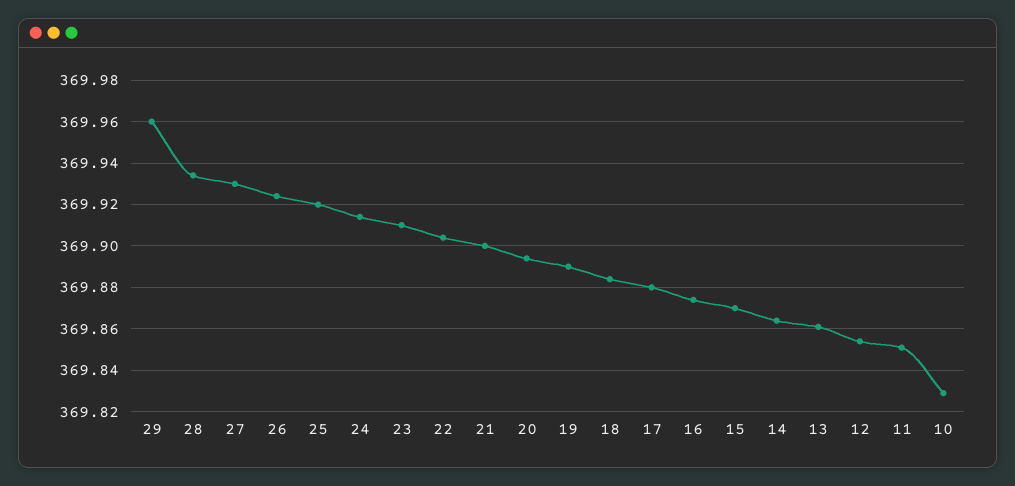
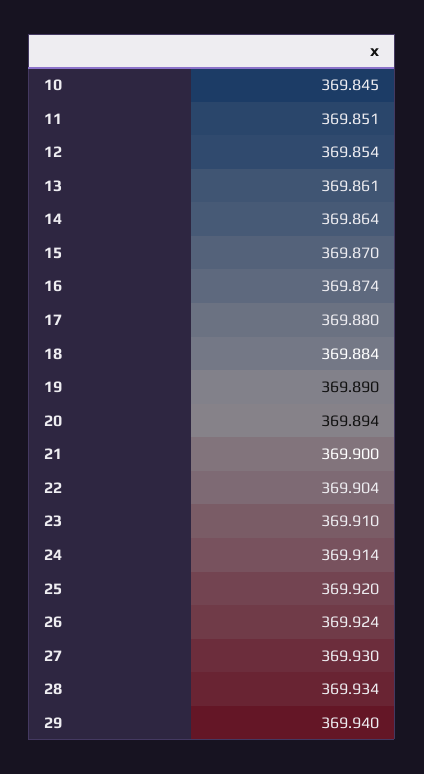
  {
-   "29": 369.96,
+   "29": 369.94,
    "28": 369.934,
    "27": 369.93,
    "26": 369.924,
    "25": 369.92,
    "24": 369.914,
    "23": 369.91,
    "22": 369.904,
    "21": 369.9,
    "20": 369.894,
    "19": 369.89,
    "18": 369.884,
    "17": 369.88,
    "16": 369.874,
    "15": 369.87,
    "14": 369.864,
    "13": 369.861,
    "12": 369.854,
    "11": 369.851,
-   "10": 369.83
+   "10": 369.845
  }

